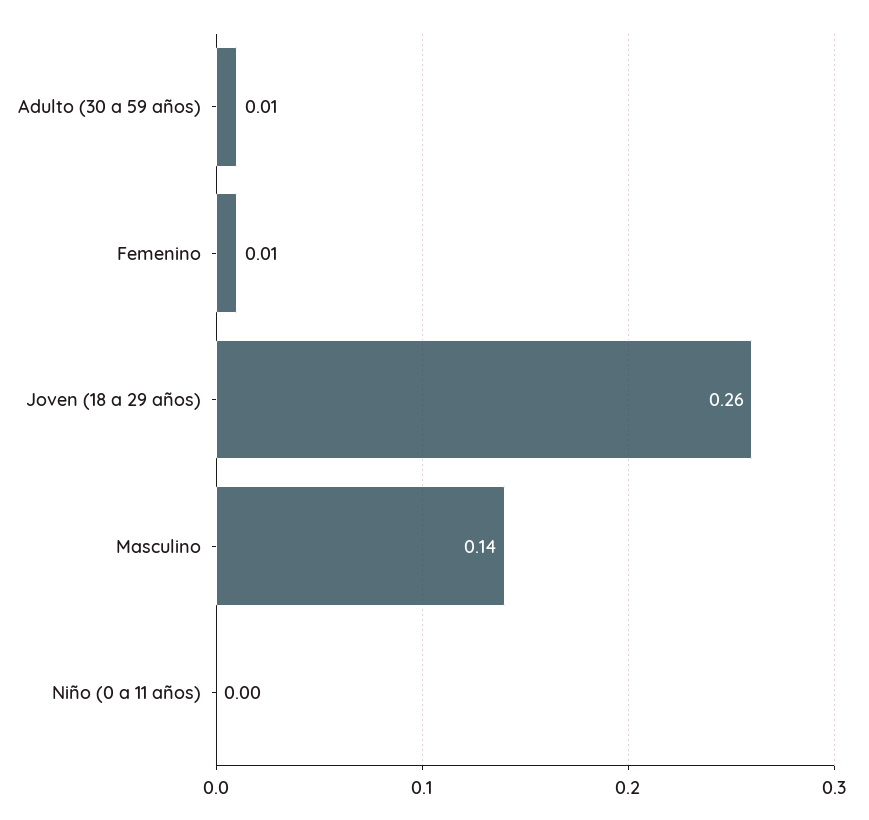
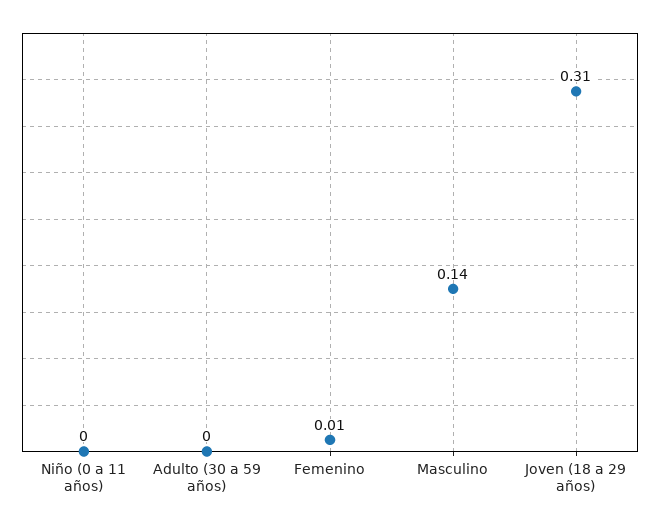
  {
-   "Adulto (30 a 59 años)": 0.01,
+   "Adulto (30 a 59 años)": 0,
    "Femenino": 0.01,
-   "Joven (18 a 29 años)": 0.26,
+   "Joven (18 a 29 años)": 0.31,
    "Masculino": 0.14,
    "Niño (0 a 11 años)": 0
  }

